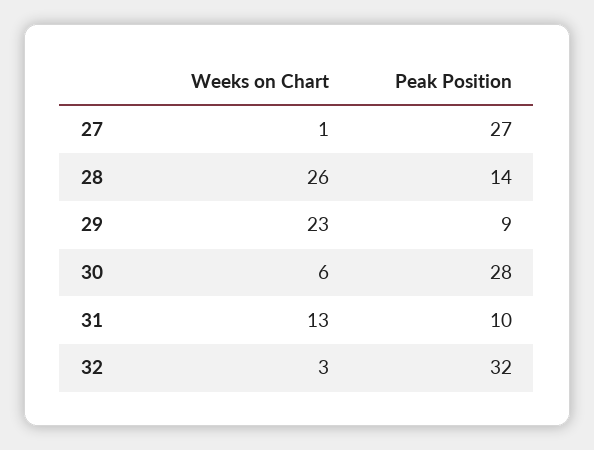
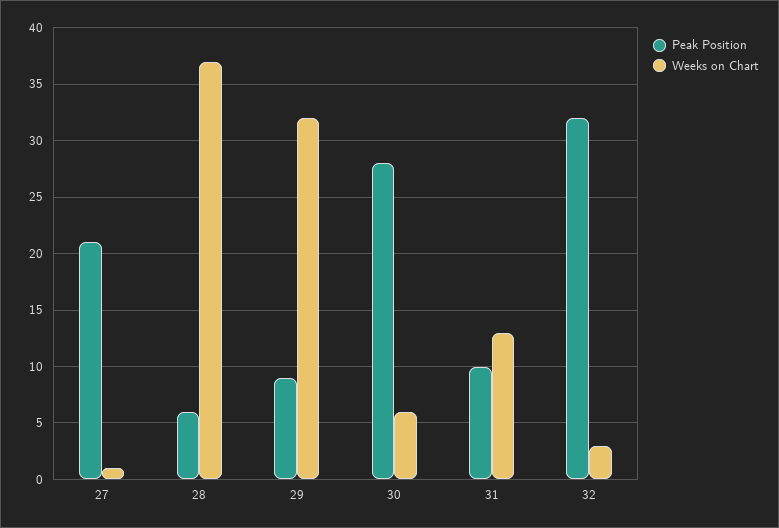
  {
    "Weeks on Chart": {
      "27": 1,
-     "28": 26,
+     "28": 37,
-     "29": 23,
+     "29": 32,
      "30": 6,
      "31": 13,
      "32": 3
    },
    "Peak Position": {
-     "27": 27,
+     "27": 21,
-     "28": 14,
+     "28": 6,
      "29": 9,
      "30": 28,
      "31": 10,
      "32": 32
    }
  }

